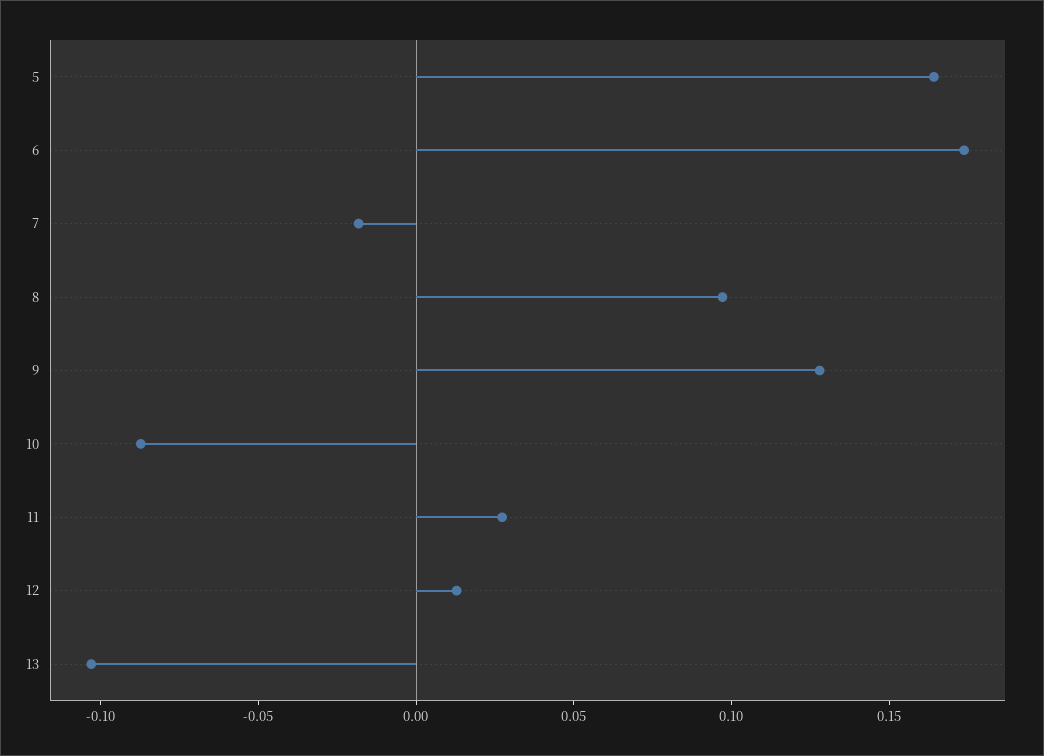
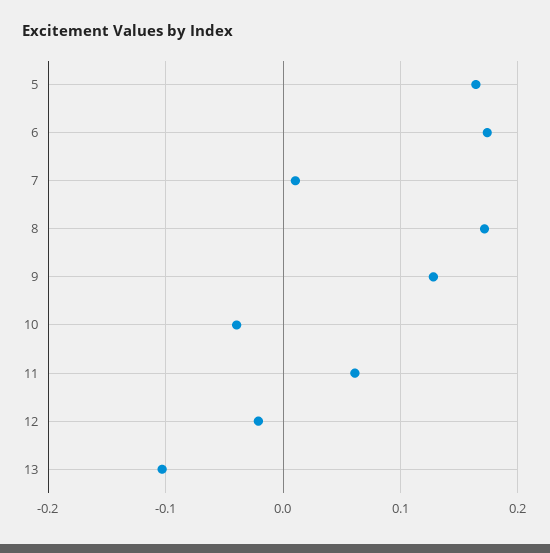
  {
    "5": 0.16,
    "6": 0.17,
-   "7": -0.02,
+   "7": 0.01,
-   "8": 0.1,
+   "8": 0.17,
    "9": 0.13,
-   "10": -0.09,
+   "10": -0.04,
-   "11": 0.03,
+   "11": 0.06,
-   "12": 0.01,
+   "12": -0.02,
    "13": -0.1
  }

